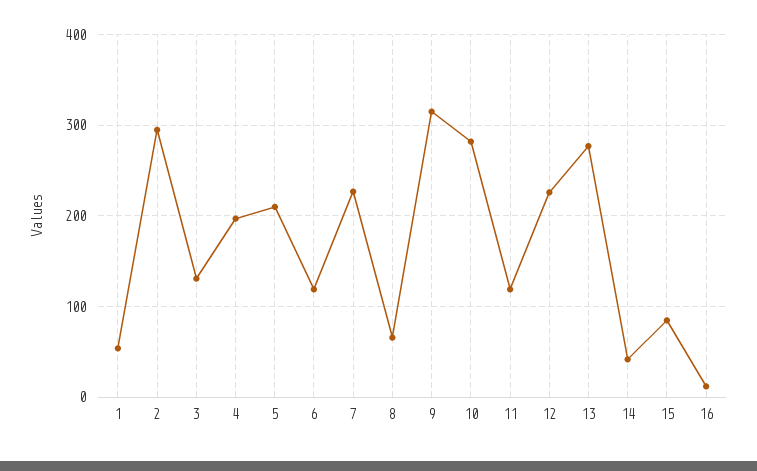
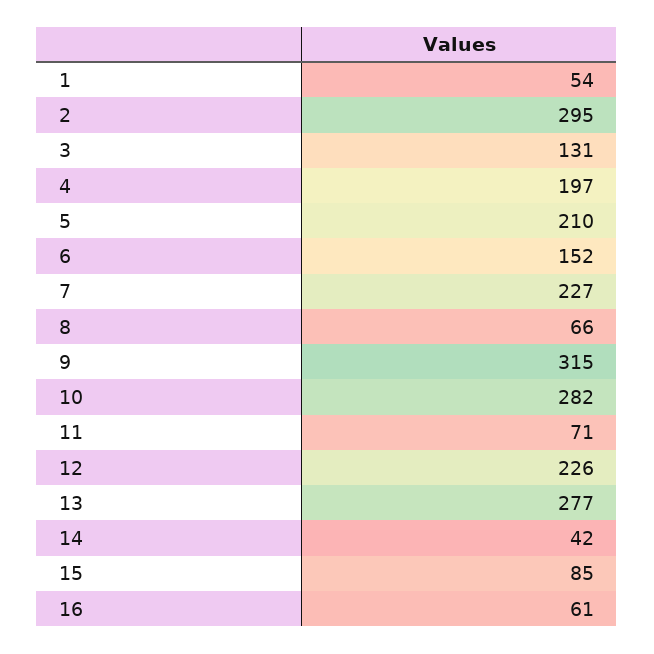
  {
    "1": 54,
    "2": 295,
    "3": 131,
    "4": 197,
    "5": 210,
-   "6": 120,
+   "6": 152,
    "7": 227,
    "8": 66,
    "9": 315,
    "10": 282,
-   "11": 120,
+   "11": 71,
    "12": 226,
    "13": 277,
    "14": 42,
    "15": 85,
-   "16": 10
+   "16": 61
  }

